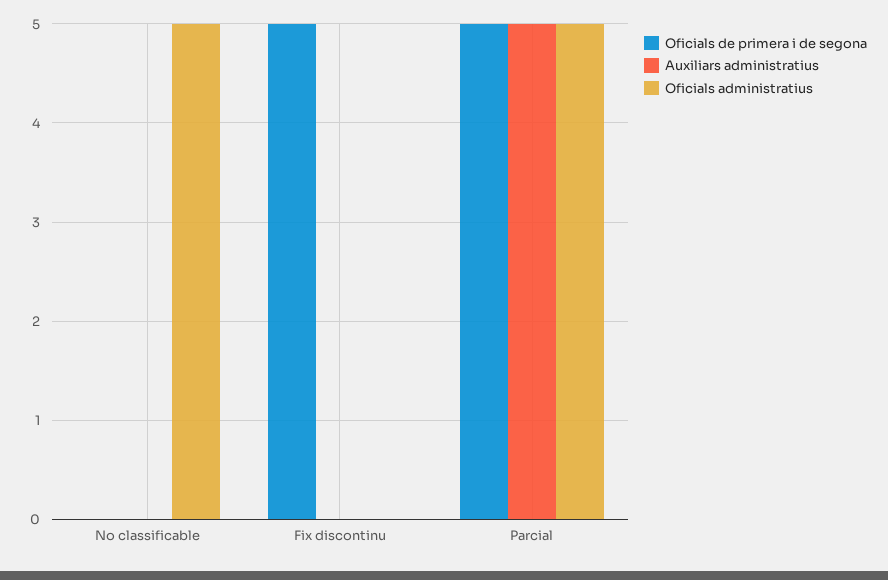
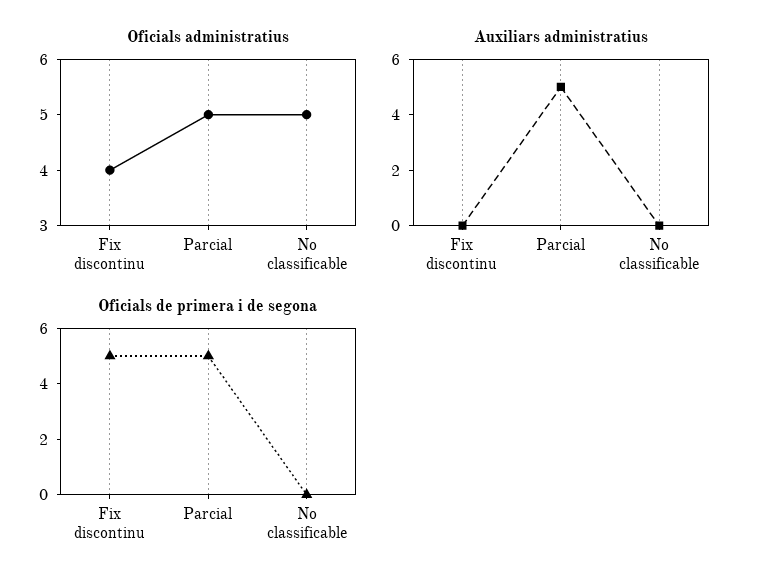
  {
    "Oficials de primera i de segona": {
      "No classificable": 0,
      "Fix discontinu": 5,
      "Parcial": 5
    },
    "Auxiliars administratius": {
      "No classificable": 0,
      "Fix discontinu": 0,
      "Parcial": 5
    },
    "Oficials administratius": {
      "No classificable": 5,
-     "Fix discontinu": 0,
+     "Fix discontinu": 4,
      "Parcial": 5
    }
  }

